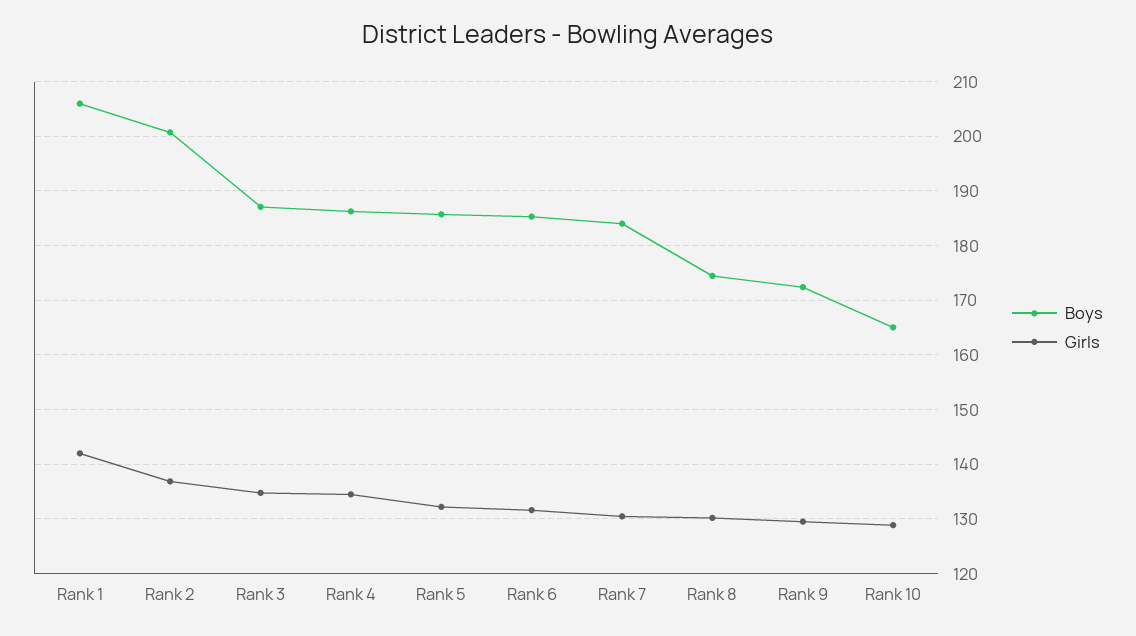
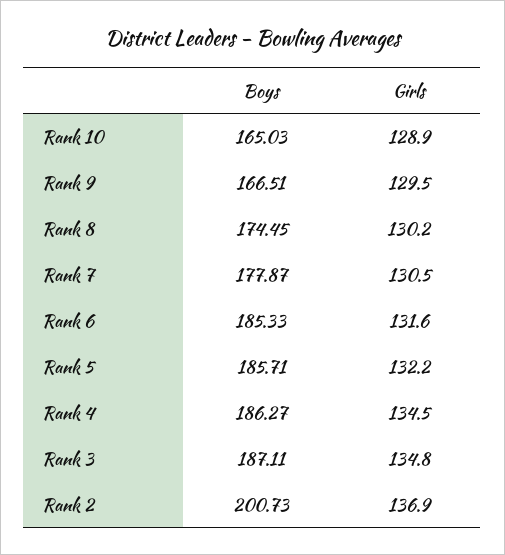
  {
    "Boys": {
-     "Rank 1": 206,
      "Rank 2": 200.73,
      "Rank 3": 187.11,
      "Rank 4": 186.27,
      "Rank 5": 185.71,
      "Rank 6": 185.33,
-     "Rank 7": 184,
+     "Rank 7": 177.87,
      "Rank 8": 174.45,
-     "Rank 9": 172,
+     "Rank 9": 166.51,
      "Rank 10": 165.03
    },
    "Girls": {
-     "Rank 1": 142,
      "Rank 2": 136.9,
      "Rank 3": 134.8,
      "Rank 4": 134.5,
      "Rank 5": 132.2,
      "Rank 6": 131.6,
      "Rank 7": 130.5,
      "Rank 8": 130.2,
      "Rank 9": 129.5,
      "Rank 10": 128.9
    }
  }

